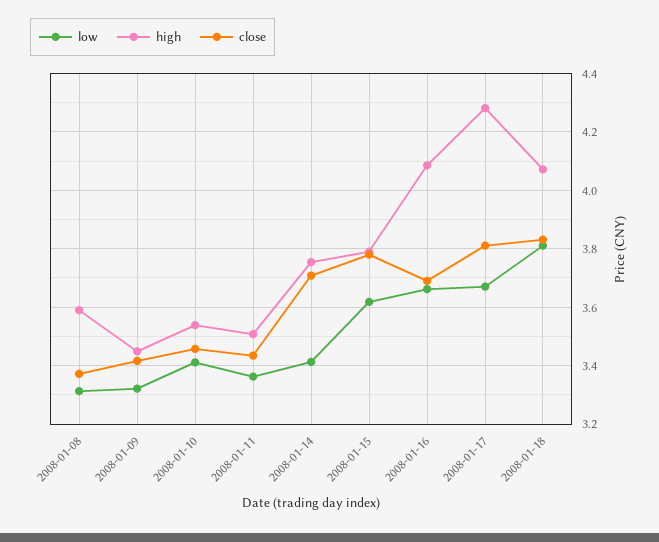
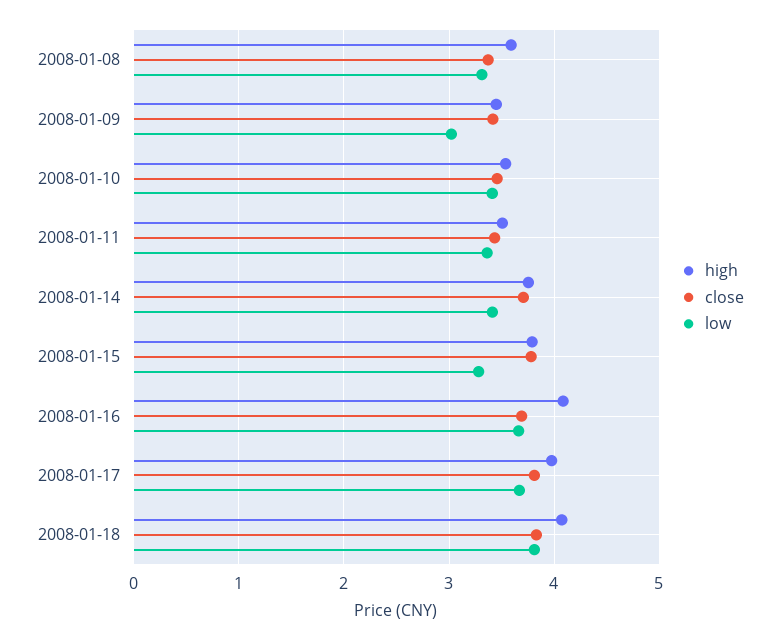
  {
    "low": {
      "2008-01-08": 3.325,
-     "2008-01-09": 3.325,
+     "2008-01-09": 3,
      "2008-01-10": 3.4,
      "2008-01-11": 3.35,
      "2008-01-14": 3.425,
-     "2008-01-15": 3.625,
+     "2008-01-15": 3.3,
      "2008-01-16": 3.65,
      "2008-01-17": 3.675,
      "2008-01-18": 3.8
    },
    "high": {
      "2008-01-08": 3.6,
      "2008-01-09": 3.45,
      "2008-01-10": 3.55,
      "2008-01-11": 3.5,
      "2008-01-14": 3.75,
      "2008-01-15": 3.8,
      "2008-01-16": 4.075,
-     "2008-01-17": 4.275,
+     "2008-01-17": 4,
      "2008-01-18": 4.075
    },
    "close": {
      "2008-01-08": 3.375,
      "2008-01-09": 3.425,
      "2008-01-10": 3.45,
      "2008-01-11": 3.425,
      "2008-01-14": 3.7,
      "2008-01-15": 3.775,
      "2008-01-16": 3.7,
      "2008-01-17": 3.8,
      "2008-01-18": 3.825
    }
  }

